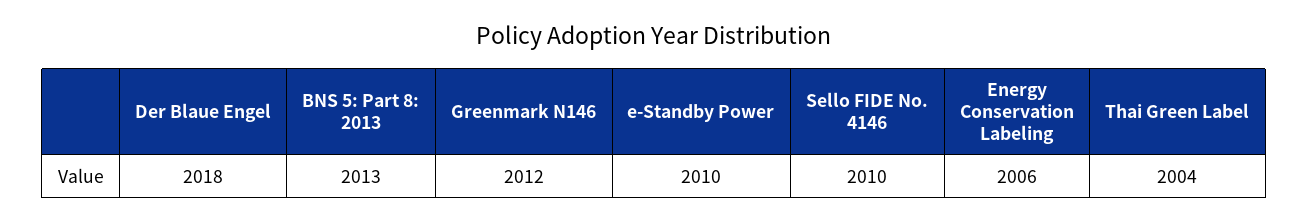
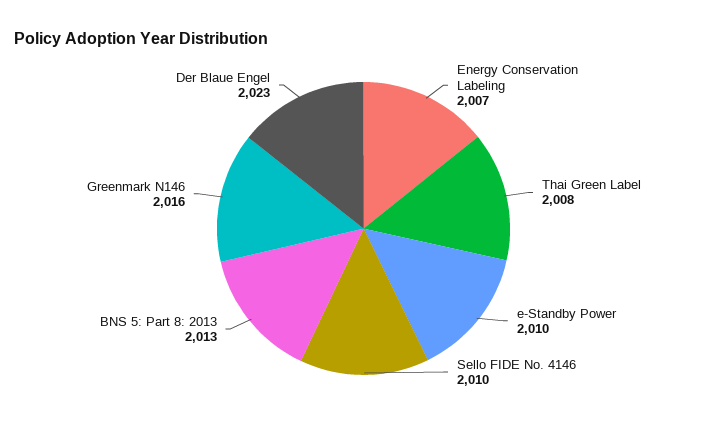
  {
-   "Der Blaue Engel": 2018,
+   "Der Blaue Engel": 2023,
    "BNS 5: Part 8: 2013": 2013,
-   "Greenmark N146": 2012,
+   "Greenmark N146": 2016,
    "e-Standby Power": 2010,
    "Sello FIDE No. 4146": 2010,
-   "Energy Conservation Labeling": 2006,
+   "Energy Conservation Labeling": 2007,
-   "Thai Green Label": 2004
+   "Thai Green Label": 2008
  }

